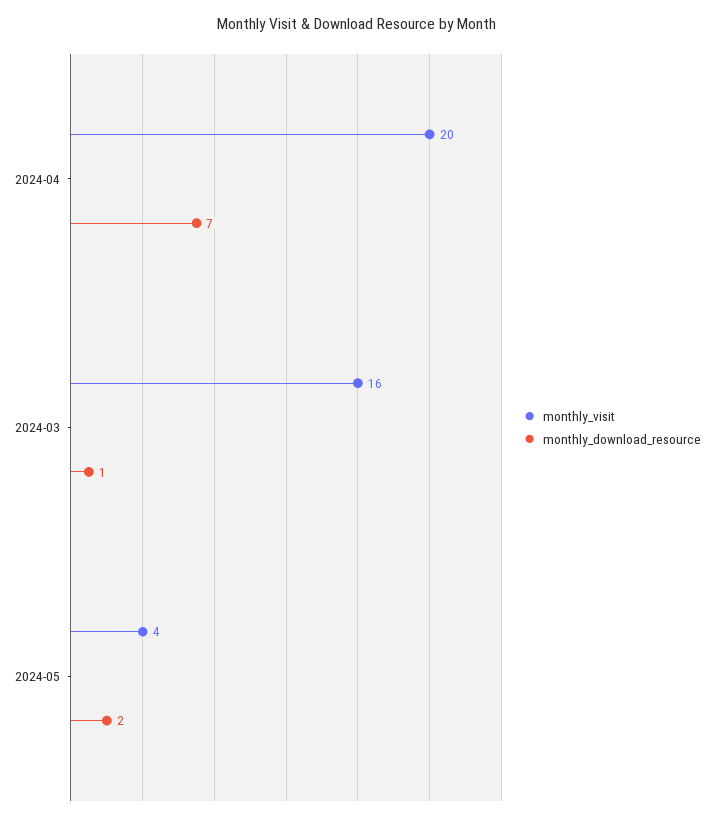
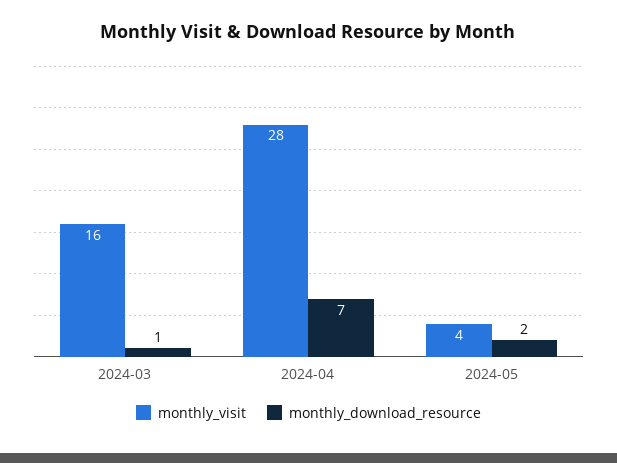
  {
    "monthly_visit": {
-     "2024-04": 20,
+     "2024-04": 28,
      "2024-03": 16,
      "2024-05": 4
    },
    "monthly_download_resource": {
      "2024-04": 7,
      "2024-03": 1,
      "2024-05": 2
    }
  }

